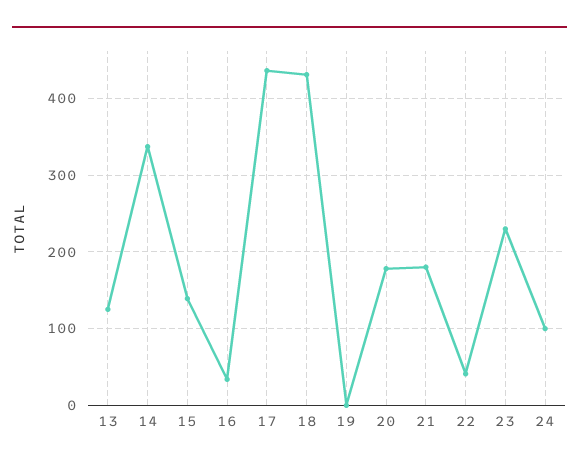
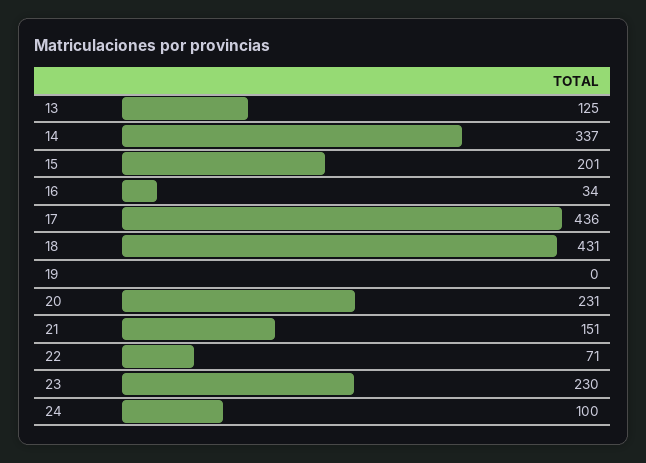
  {
    "13": 125,
    "14": 337,
-   "15": 140,
+   "15": 201,
    "16": 34,
    "17": 436,
    "18": 431,
    "19": 0,
-   "20": 180,
+   "20": 231,
-   "21": 180,
+   "21": 151,
-   "22": 40,
+   "22": 71,
    "23": 230,
    "24": 100
  }

